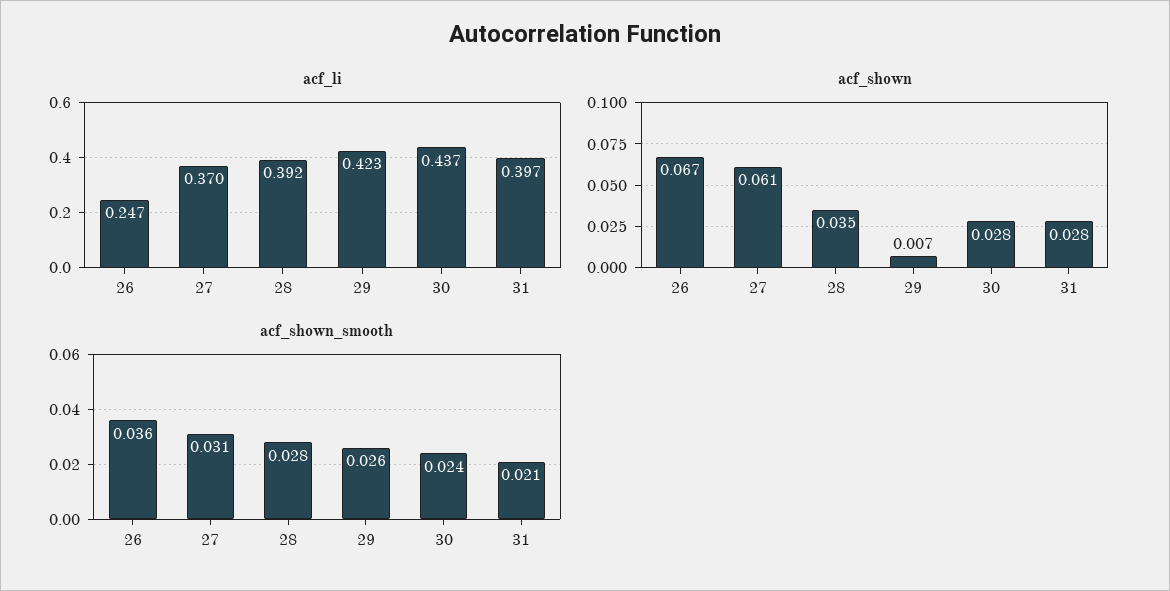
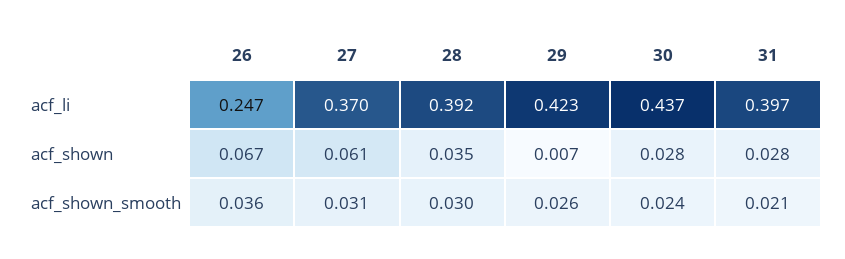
  {
    "acf_li": {
      "26": 0.247,
      "27": 0.37,
      "28": 0.392,
      "29": 0.423,
      "30": 0.437,
      "31": 0.397
    },
    "acf_shown": {
      "26": 0.067,
      "27": 0.061,
      "28": 0.035,
      "29": 0.007,
      "30": 0.028,
      "31": 0.028
    },
    "acf_shown_smooth": {
      "26": 0.036,
      "27": 0.031,
-     "28": 0.028,
+     "28": 0.03,
      "29": 0.026,
      "30": 0.024,
      "31": 0.021
    }
  }

